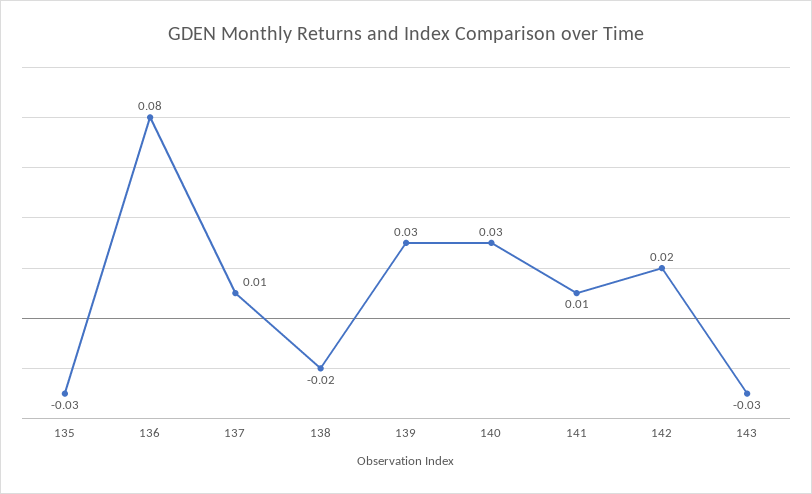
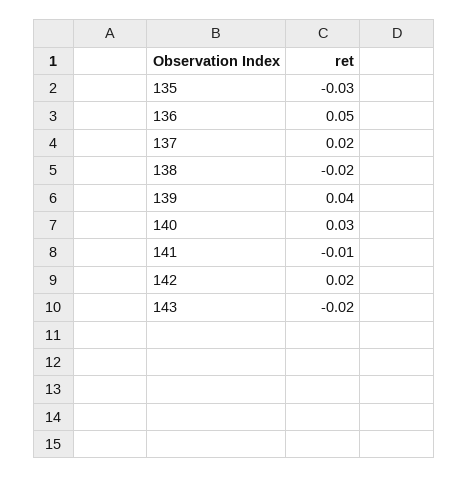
  {
    "135": -0.03,
-   "136": 0.08,
+   "136": 0.05,
-   "137": 0.01,
+   "137": 0.02,
    "138": -0.02,
-   "139": 0.03,
+   "139": 0.04,
    "140": 0.03,
-   "141": 0.01,
+   "141": -0.01,
    "142": 0.02,
-   "143": -0.03
+   "143": -0.02
  }

